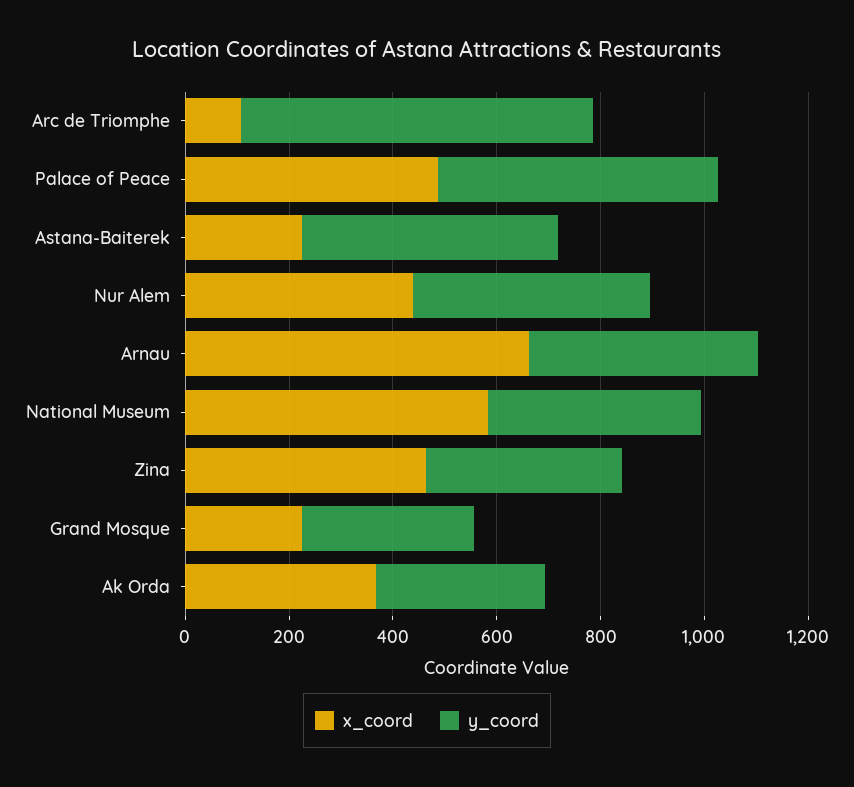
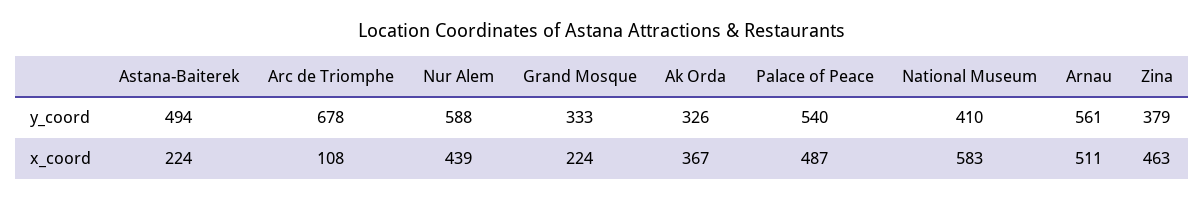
  {
    "x_coord": {
      "Arc de Triomphe": 108,
      "Palace of Peace": 487,
      "Astana-Baiterek": 224,
      "Nur Alem": 439,
-     "Arnau": 650,
+     "Arnau": 511,
      "National Museum": 583,
      "Zina": 463,
      "Grand Mosque": 224,
      "Ak Orda": 367
    },
    "y_coord": {
      "Arc de Triomphe": 678,
      "Palace of Peace": 540,
      "Astana-Baiterek": 494,
-     "Nur Alem": 450,
+     "Nur Alem": 588,
-     "Arnau": 450,
+     "Arnau": 561,
      "National Museum": 410,
      "Zina": 379,
      "Grand Mosque": 333,
      "Ak Orda": 326
    }
  }

